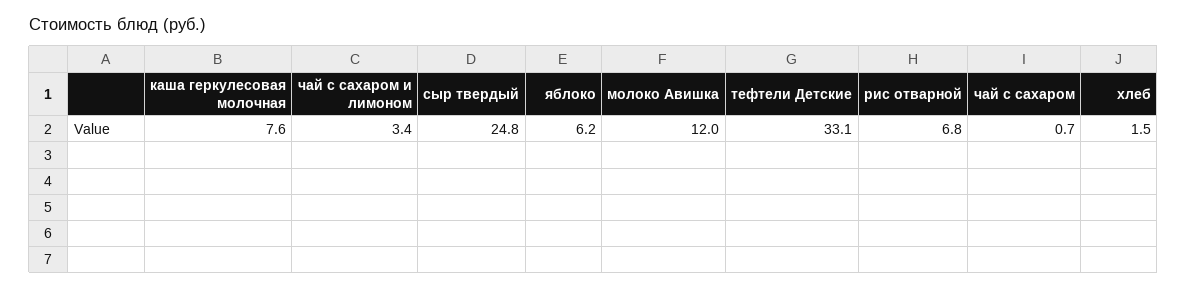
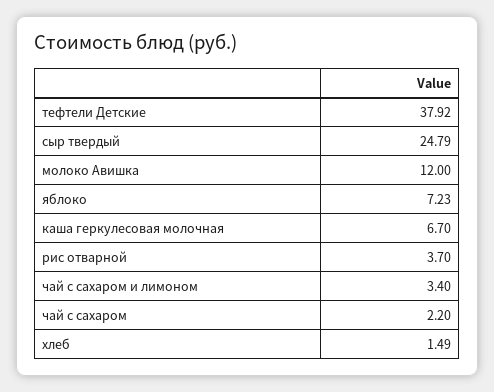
  {
-   "каша геркулесовая молочная": 7.6,
+   "каша геркулесовая молочная": 6.7,
    "чай с сахаром и лимоном": 3.4,
    "сыр твердый": 24.79,
-   "яблоко": 6.2,
+   "яблоко": 7.23,
    "молоко Авишка": 12,
-   "тефтели Детские": 33.1,
+   "тефтели Детские": 37.92,
-   "рис отварной": 6.8,
+   "рис отварной": 3.7,
-   "чай с сахаром": 0.7,
+   "чай с сахаром": 2.2,
    "хлеб": 1.49
  }

